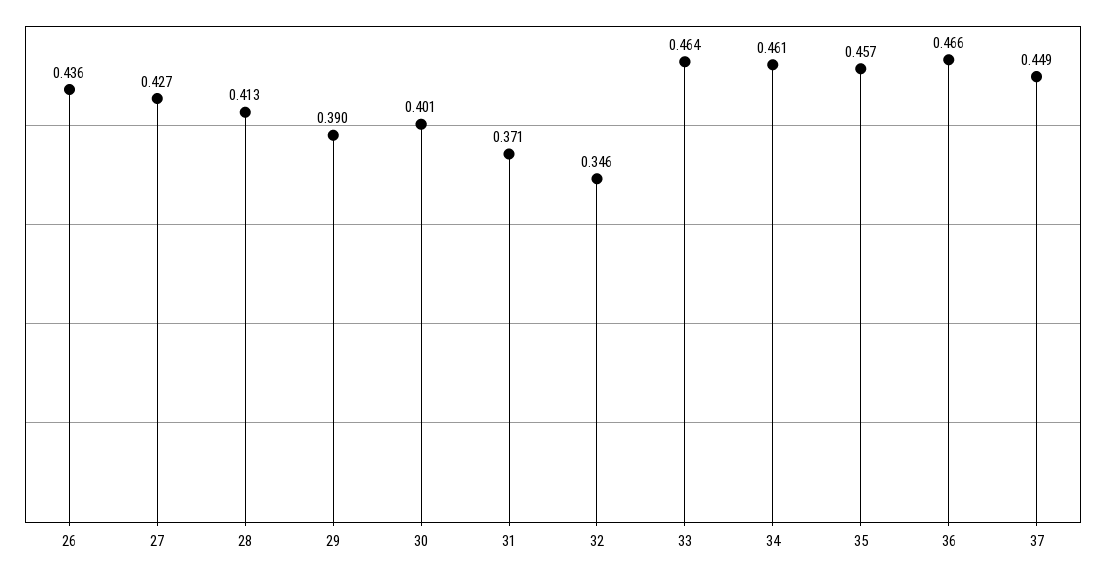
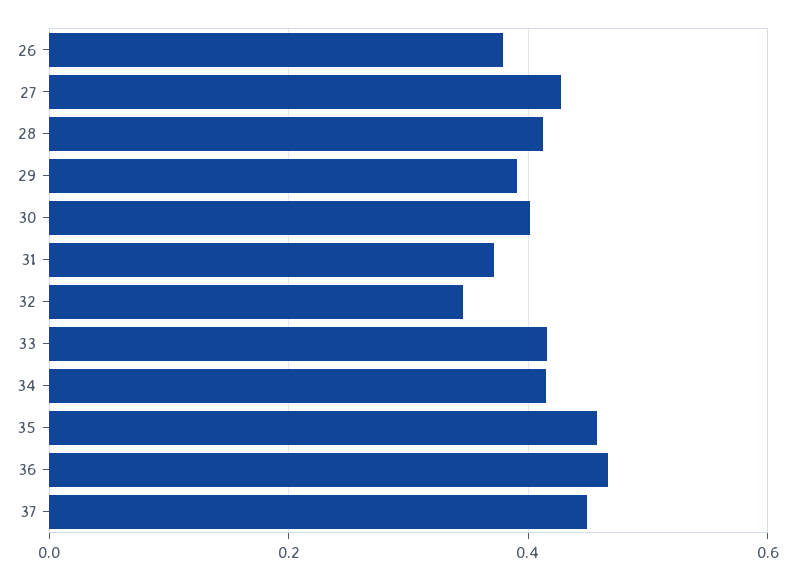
  {
-   "26": 0.436,
+   "26": 0.38,
    "27": 0.427,
    "28": 0.413,
    "29": 0.39,
    "30": 0.401,
    "31": 0.371,
    "32": 0.346,
-   "33": 0.464,
+   "33": 0.42,
-   "34": 0.461,
+   "34": 0.42,
    "35": 0.457,
    "36": 0.466,
    "37": 0.449
  }

